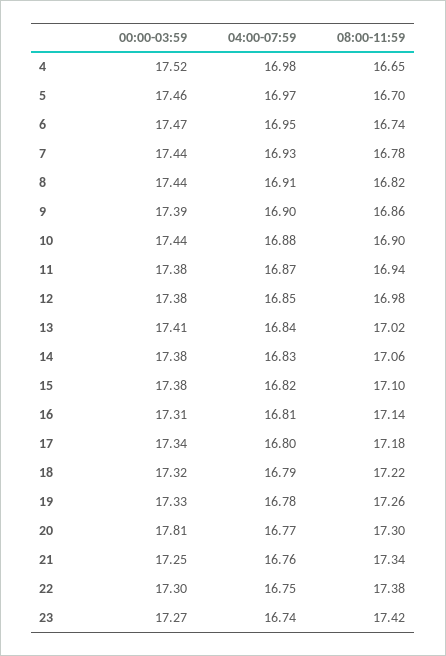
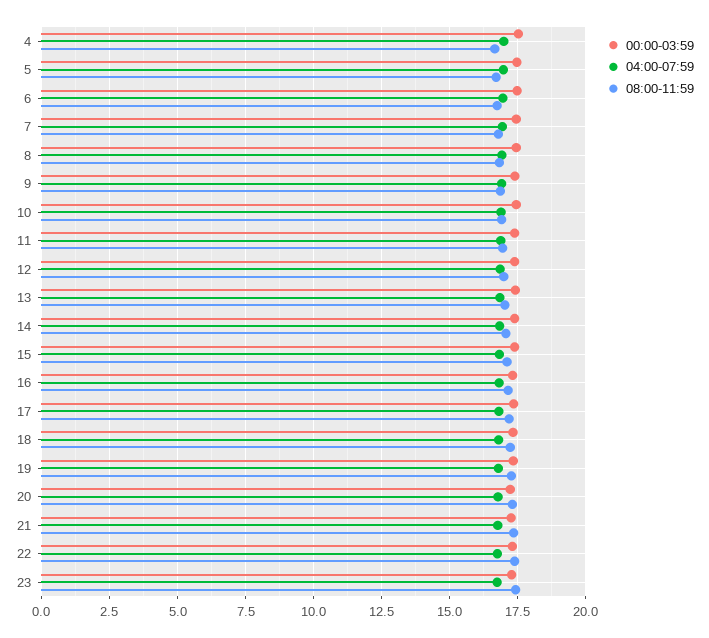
  {
    "00:00-03:59": {
      "4": 17.52,
      "5": 17.46,
      "6": 17.47,
      "7": 17.44,
      "8": 17.44,
      "9": 17.39,
      "10": 17.44,
      "11": 17.38,
      "12": 17.38,
      "13": 17.41,
      "14": 17.38,
      "15": 17.38,
      "16": 17.31,
      "17": 17.34,
      "18": 17.32,
      "19": 17.33,
-     "20": 17.81,
+     "20": 17.25,
      "21": 17.25,
      "22": 17.3,
      "23": 17.27
    },
    "04:00-07:59": {
      "4": 16.98,
      "5": 16.97,
      "6": 16.95,
      "7": 16.93,
      "8": 16.91,
      "9": 16.9,
      "10": 16.88,
      "11": 16.87,
      "12": 16.85,
      "13": 16.84,
      "14": 16.83,
      "15": 16.82,
      "16": 16.81,
      "17": 16.8,
      "18": 16.79,
      "19": 16.78,
      "20": 16.77,
      "21": 16.76,
      "22": 16.75,
      "23": 16.74
    },
    "08:00-11:59": {
      "4": 16.65,
      "5": 16.7,
      "6": 16.74,
      "7": 16.78,
      "8": 16.82,
      "9": 16.86,
      "10": 16.9,
      "11": 16.94,
      "12": 16.98,
      "13": 17.02,
      "14": 17.06,
      "15": 17.1,
      "16": 17.14,
      "17": 17.18,
      "18": 17.22,
      "19": 17.26,
      "20": 17.3,
      "21": 17.34,
      "22": 17.38,
      "23": 17.42
    }
  }

